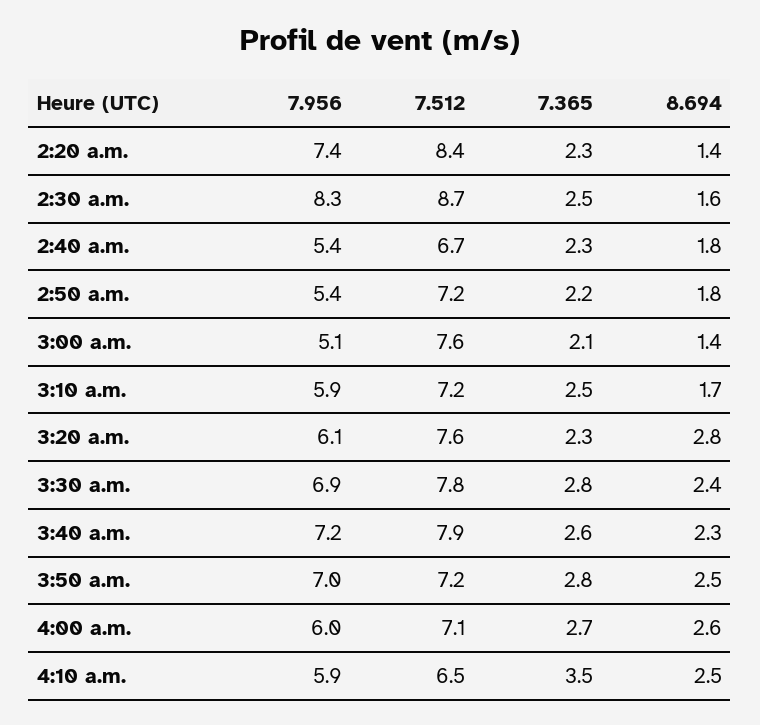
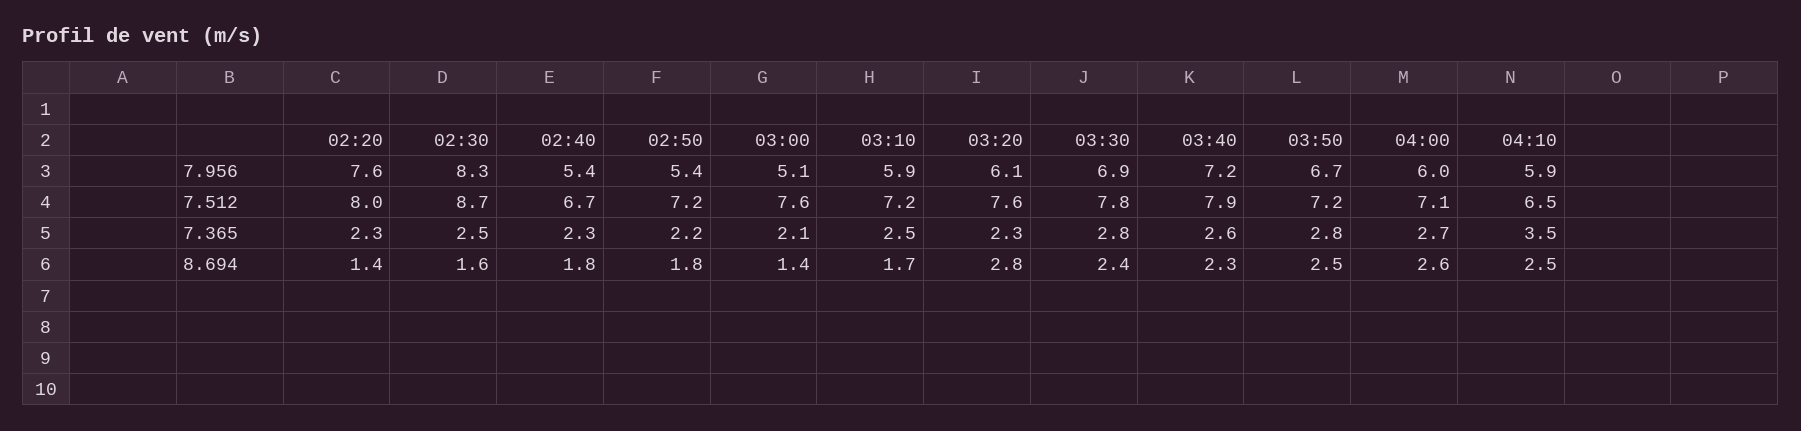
  {
    "7.956": {
-     "2:20 a.m.": 7.4,
+     "2:20 a.m.": 7.6,
      "2:30 a.m.": 8.3,
      "2:40 a.m.": 5.4,
      "2:50 a.m.": 5.4,
      "3:00 a.m.": 5.1,
      "3:10 a.m.": 5.9,
      "3:20 a.m.": 6.1,
      "3:30 a.m.": 6.9,
      "3:40 a.m.": 7.2,
-     "3:50 a.m.": 7,
+     "3:50 a.m.": 6.7,
      "4:00 a.m.": 6,
      "4:10 a.m.": 5.9
    },
    "7.512": {
-     "2:20 a.m.": 8.4,
+     "2:20 a.m.": 8,
      "2:30 a.m.": 8.7,
      "2:40 a.m.": 6.7,
      "2:50 a.m.": 7.2,
      "3:00 a.m.": 7.6,
      "3:10 a.m.": 7.2,
      "3:20 a.m.": 7.6,
      "3:30 a.m.": 7.8,
      "3:40 a.m.": 7.9,
      "3:50 a.m.": 7.2,
      "4:00 a.m.": 7.1,
      "4:10 a.m.": 6.5
    },
    "7.365": {
      "2:20 a.m.": 2.3,
      "2:30 a.m.": 2.5,
      "2:40 a.m.": 2.3,
      "2:50 a.m.": 2.2,
      "3:00 a.m.": 2.1,
      "3:10 a.m.": 2.5,
      "3:20 a.m.": 2.3,
      "3:30 a.m.": 2.8,
      "3:40 a.m.": 2.6,
      "3:50 a.m.": 2.8,
      "4:00 a.m.": 2.7,
      "4:10 a.m.": 3.5
    },
    "8.694": {
      "2:20 a.m.": 1.4,
      "2:30 a.m.": 1.6,
      "2:40 a.m.": 1.8,
      "2:50 a.m.": 1.8,
      "3:00 a.m.": 1.4,
      "3:10 a.m.": 1.7,
      "3:20 a.m.": 2.8,
      "3:30 a.m.": 2.4,
      "3:40 a.m.": 2.3,
      "3:50 a.m.": 2.5,
      "4:00 a.m.": 2.6,
      "4:10 a.m.": 2.5
    }
  }

